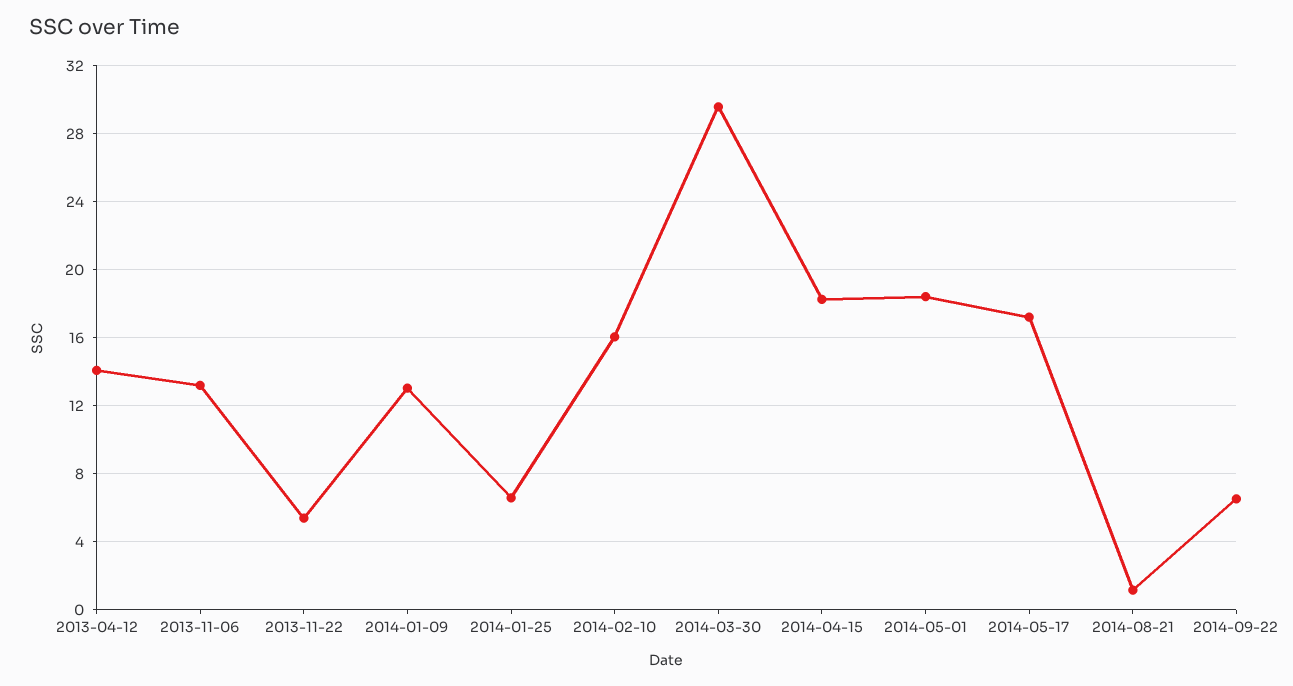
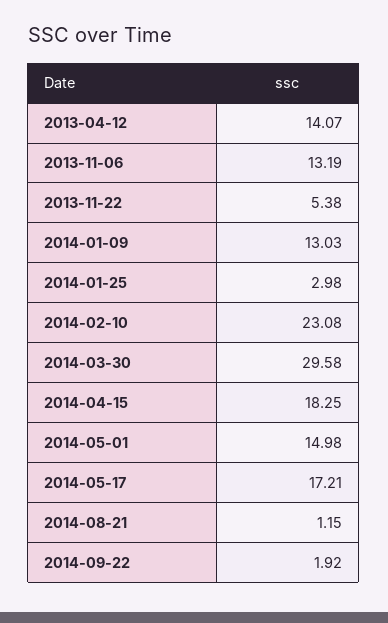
  {
    "2013-04-12": 14.07,
    "2013-11-06": 13.19,
    "2013-11-22": 5.38,
    "2014-01-09": 13.03,
-   "2014-01-25": 6.5,
+   "2014-01-25": 2.98,
-   "2014-02-10": 16,
+   "2014-02-10": 23.08,
    "2014-03-30": 29.58,
    "2014-04-15": 18.25,
-   "2014-05-01": 18.5,
+   "2014-05-01": 14.98,
    "2014-05-17": 17.21,
    "2014-08-21": 1.15,
-   "2014-09-22": 6.5
+   "2014-09-22": 1.92
  }

